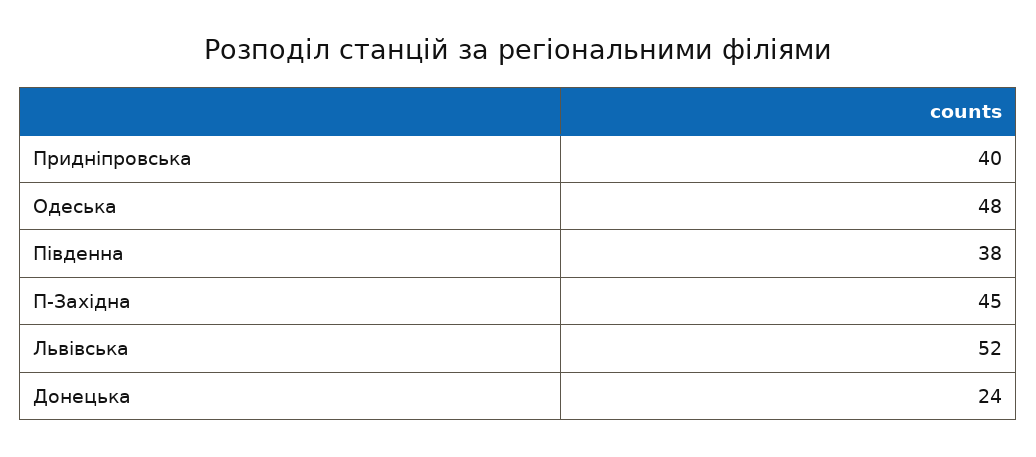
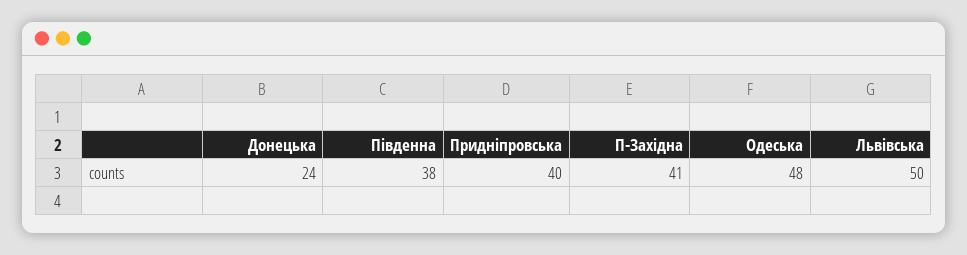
  {
    "Придніпровська": 40,
    "Одеська": 48,
    "Південна": 38,
-   "П-Західна": 45,
+   "П-Західна": 41,
-   "Львівська": 52,
+   "Львівська": 50,
    "Донецька": 24
  }

